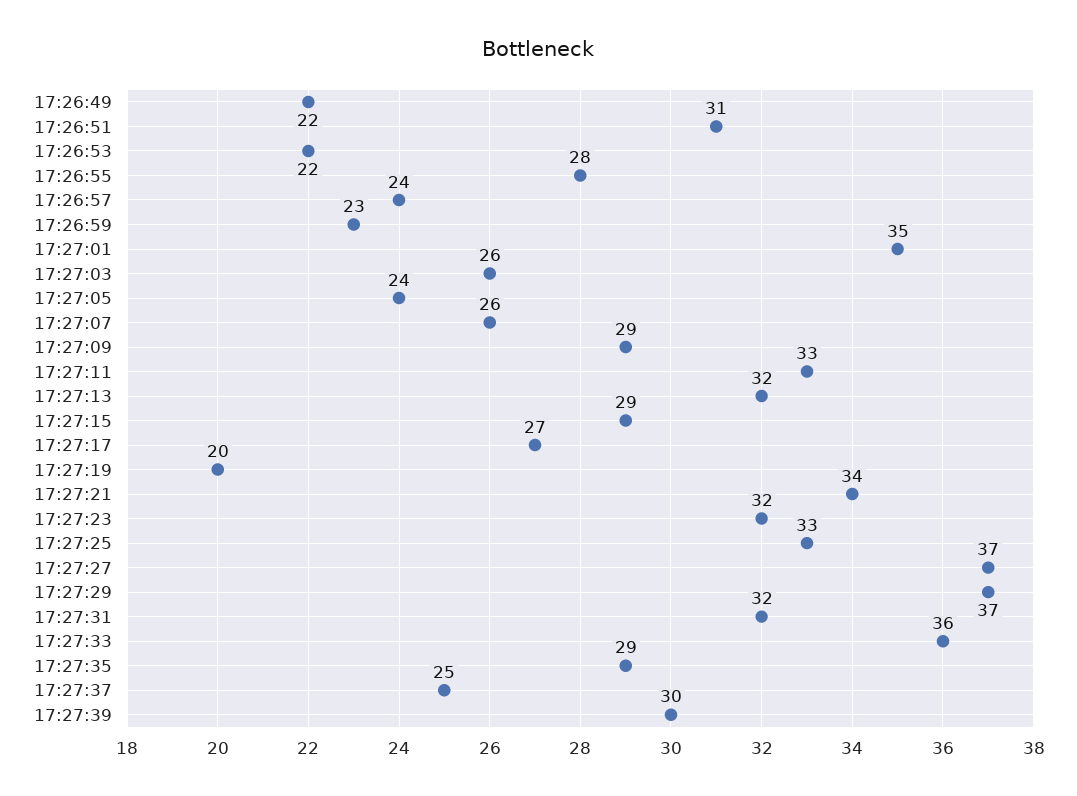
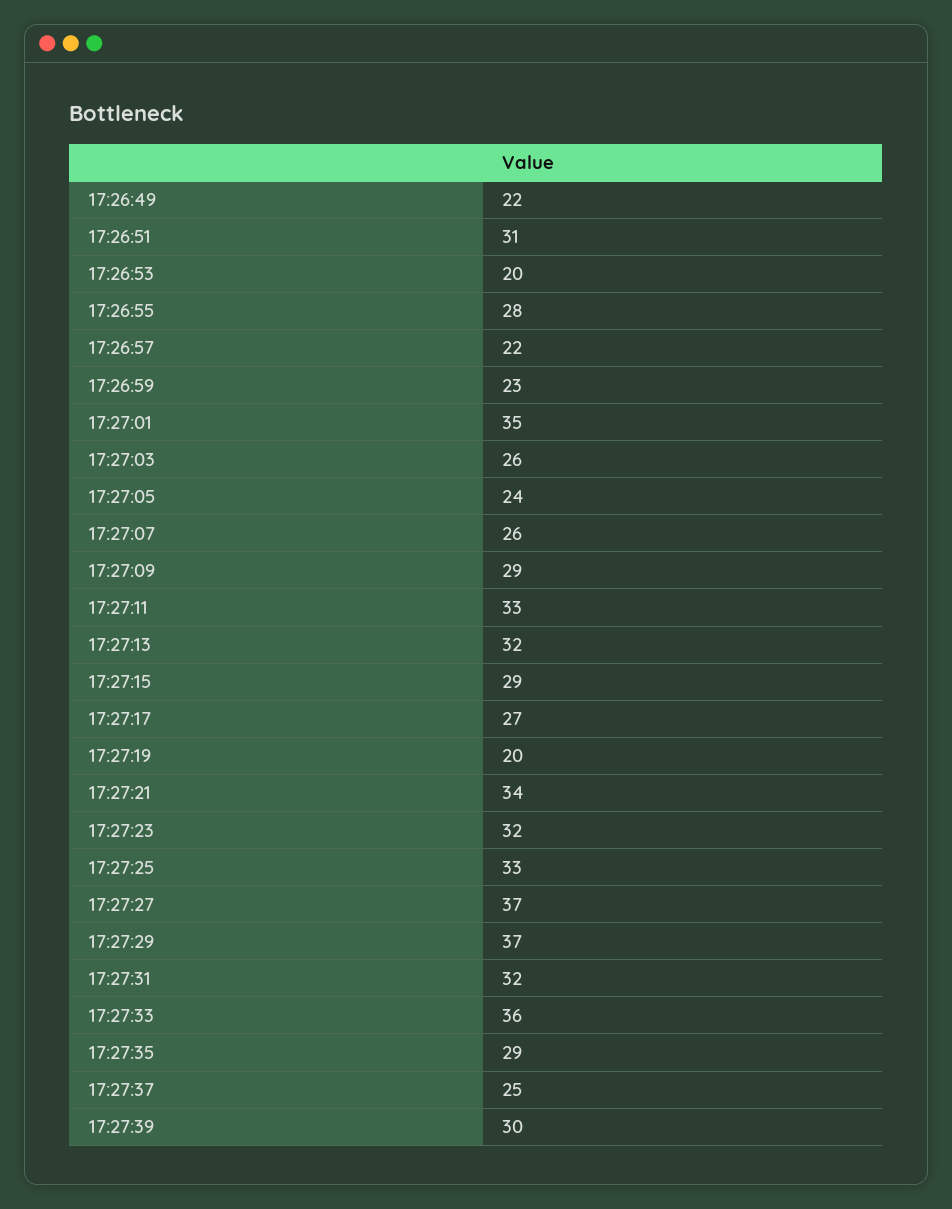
  {
    "17:26:49": 22,
    "17:26:51": 31,
-   "17:26:53": 22,
+   "17:26:53": 20,
    "17:26:55": 28,
-   "17:26:57": 24,
+   "17:26:57": 22,
    "17:26:59": 23,
    "17:27:01": 35,
    "17:27:03": 26,
    "17:27:05": 24,
    "17:27:07": 26,
    "17:27:09": 29,
    "17:27:11": 33,
    "17:27:13": 32,
    "17:27:15": 29,
    "17:27:17": 27,
    "17:27:19": 20,
    "17:27:21": 34,
    "17:27:23": 32,
    "17:27:25": 33,
    "17:27:27": 37,
    "17:27:29": 37,
    "17:27:31": 32,
    "17:27:33": 36,
    "17:27:35": 29,
    "17:27:37": 25,
    "17:27:39": 30
  }

